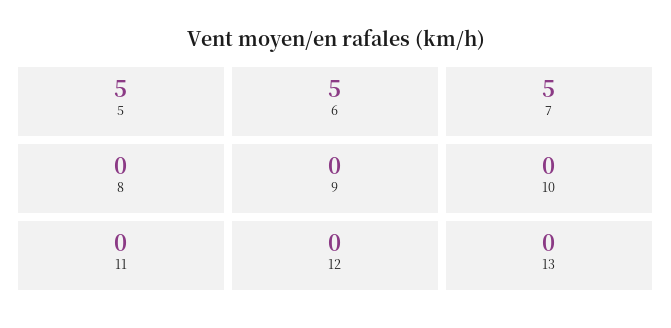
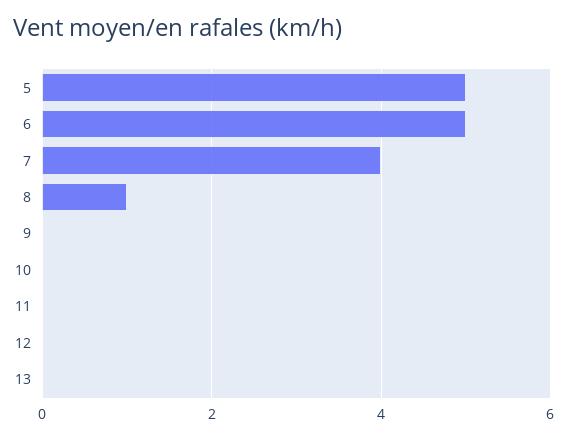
  {
    "5": 5,
    "6": 5,
-   "7": 5,
+   "7": 4,
-   "8": 0,
+   "8": 1,
    "9": 0,
    "10": 0,
    "11": 0,
    "12": 0,
    "13": 0
  }

